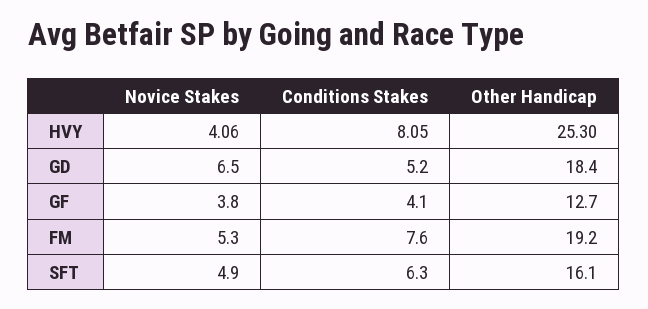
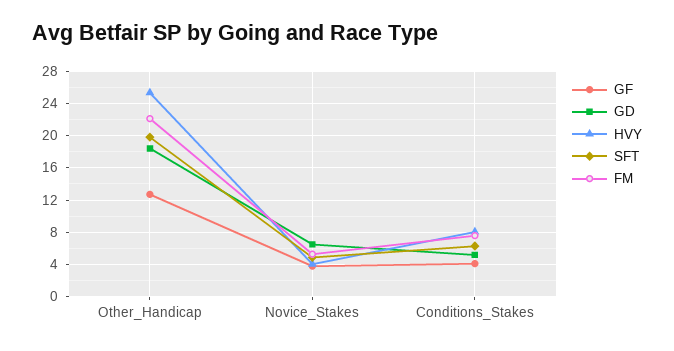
  {
    "HVY": {
      "Novice Stakes": 4.06,
      "Conditions Stakes": 8.05,
      "Other Handicap": 25.3
    },
    "GD": {
      "Novice Stakes": 6.5,
      "Conditions Stakes": 5.2,
      "Other Handicap": 18.4
    },
    "GF": {
      "Novice Stakes": 3.8,
      "Conditions Stakes": 4.1,
      "Other Handicap": 12.7
    },
    "FM": {
      "Novice Stakes": 5.3,
      "Conditions Stakes": 7.6,
-     "Other Handicap": 19.2
+     "Other Handicap": 22
    },
    "SFT": {
      "Novice Stakes": 4.9,
      "Conditions Stakes": 6.3,
-     "Other Handicap": 16.1
+     "Other Handicap": 20
    }
  }

